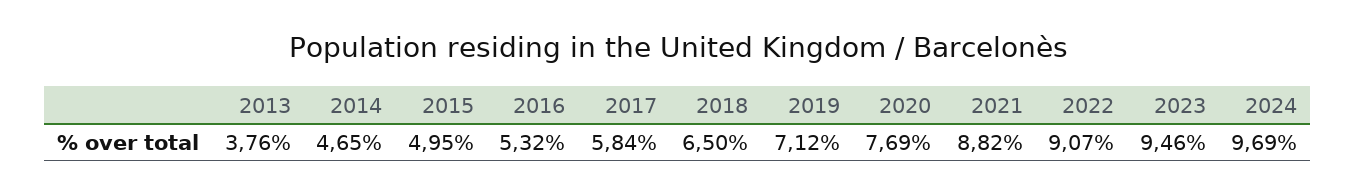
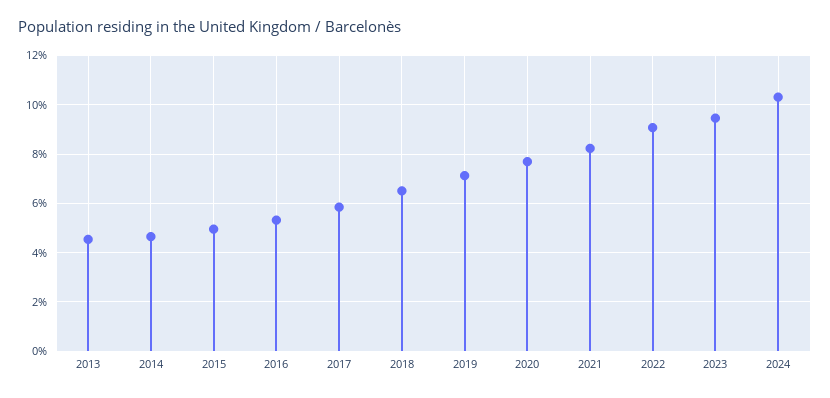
  {
-   "2013": 3.76,
+   "2013": 4.5,
    "2014": 4.65,
    "2015": 4.95,
    "2016": 5.32,
    "2017": 5.84,
    "2018": 6.5,
    "2019": 7.12,
    "2020": 7.69,
-   "2021": 8.82,
+   "2021": 8.25,
    "2022": 9.07,
    "2023": 9.46,
-   "2024": 9.69
+   "2024": 10.25
  }

